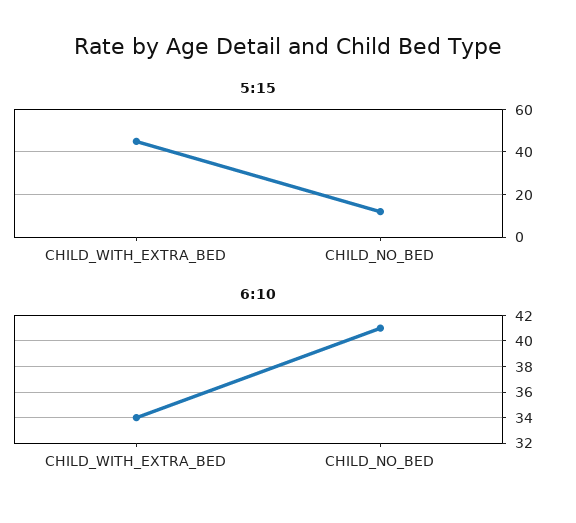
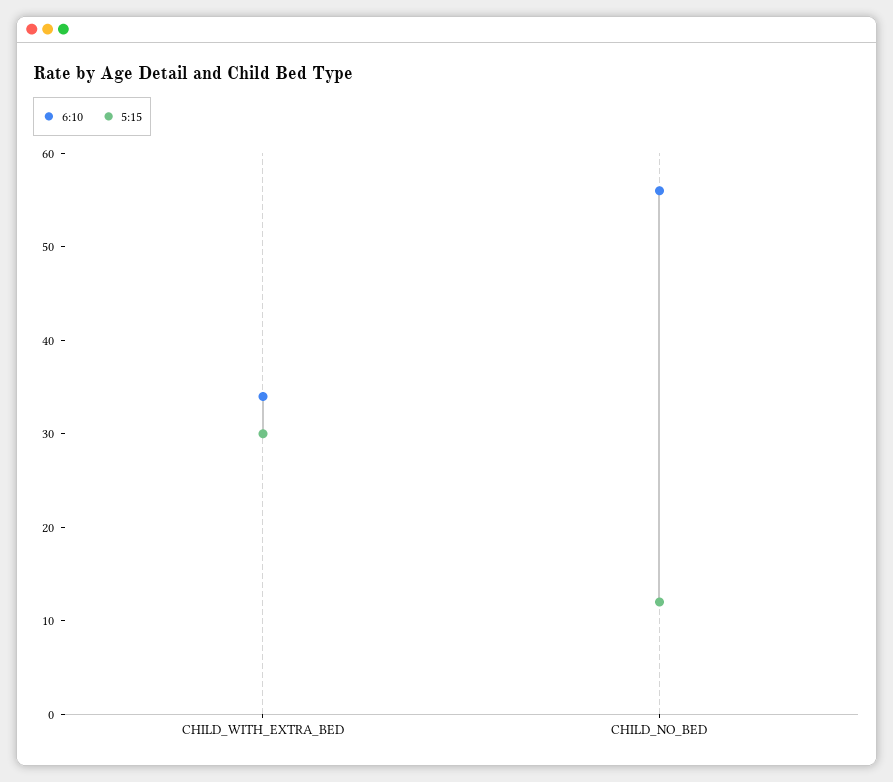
  {
    "5:15": {
-     "CHILD_WITH_EXTRA_BED": 45,
+     "CHILD_WITH_EXTRA_BED": 30,
      "CHILD_NO_BED": 12
    },
    "6:10": {
      "CHILD_WITH_EXTRA_BED": 34,
-     "CHILD_NO_BED": 41
+     "CHILD_NO_BED": 56
    }
  }

